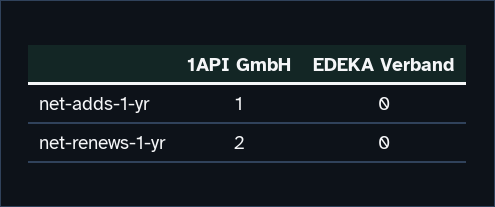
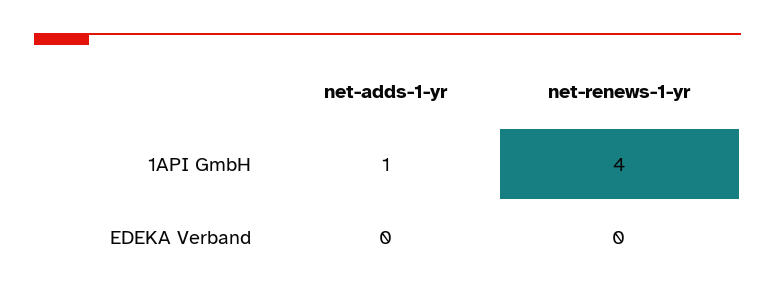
  {
    "1API GmbH": {
      "net-adds-1-yr": 1,
-     "net-renews-1-yr": 2
+     "net-renews-1-yr": 4
    },
    "EDEKA Verband": {
      "net-adds-1-yr": 0,
      "net-renews-1-yr": 0
    }
  }

